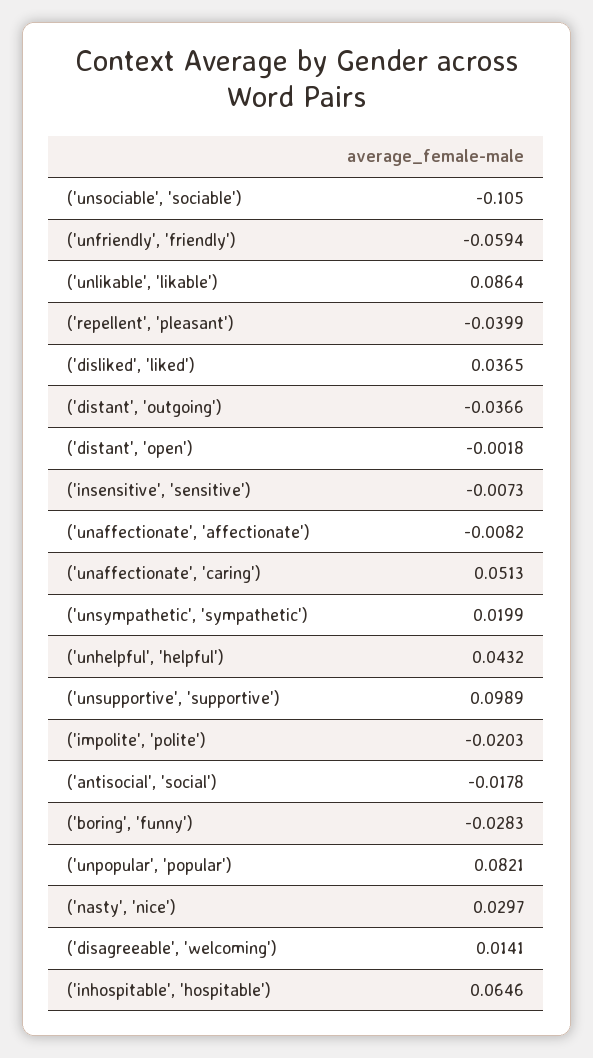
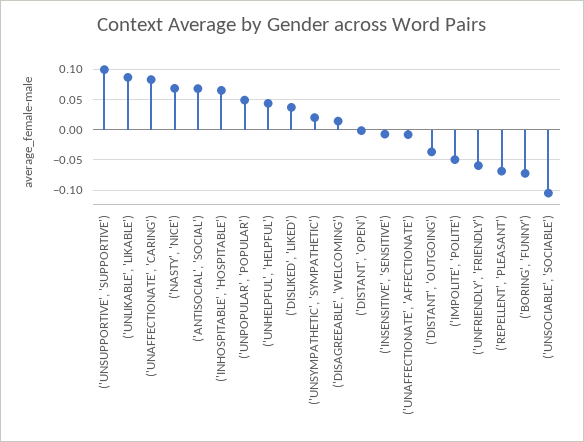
  {
    "('unsociable', 'sociable')": -0.105,
    "('unfriendly', 'friendly')": -0.0594,
    "('unlikable', 'likable')": 0.0864,
-   "('repellent', 'pleasant')": -0.0399,
+   "('repellent', 'pleasant')": -0.07,
    "('disliked', 'liked')": 0.0365,
    "('distant', 'outgoing')": -0.0366,
    "('distant', 'open')": -0.0018,
    "('insensitive', 'sensitive')": -0.0073,
    "('unaffectionate', 'affectionate')": -0.0082,
-   "('unaffectionate', 'caring')": 0.0513,
+   "('unaffectionate', 'caring')": 0.08,
    "('unsympathetic', 'sympathetic')": 0.0199,
    "('unhelpful', 'helpful')": 0.0432,
    "('unsupportive', 'supportive')": 0.0989,
-   "('impolite', 'polite')": -0.0203,
+   "('impolite', 'polite')": -0.05,
-   "('antisocial', 'social')": -0.0178,
+   "('antisocial', 'social')": 0.07,
-   "('boring', 'funny')": -0.0283,
+   "('boring', 'funny')": -0.07,
-   "('unpopular', 'popular')": 0.0821,
+   "('unpopular', 'popular')": 0.05,
-   "('nasty', 'nice')": 0.0297,
+   "('nasty', 'nice')": 0.07,
    "('disagreeable', 'welcoming')": 0.0141,
    "('inhospitable', 'hospitable')": 0.0646
  }

